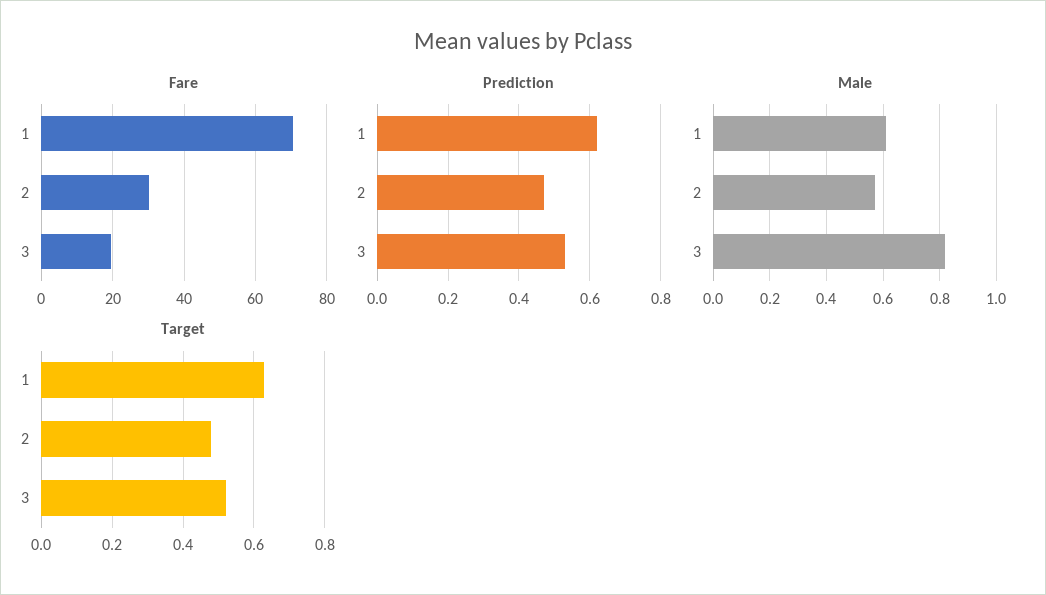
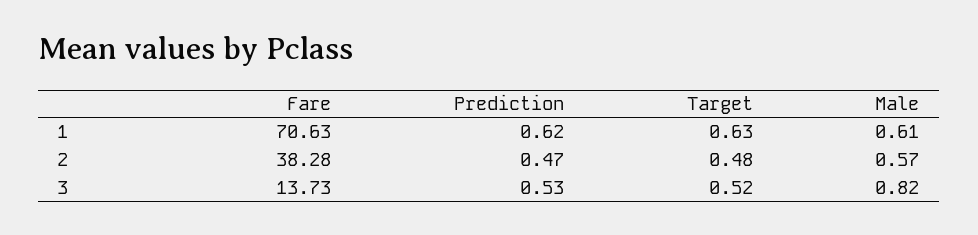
  {
    "Fare": {
      "1": 70.63,
-     "2": 30,
+     "2": 38.28,
-     "3": 20
+     "3": 13.73
    },
    "Prediction": {
      "1": 0.62,
      "2": 0.47,
      "3": 0.53
    },
    "Male": {
      "1": 0.61,
      "2": 0.57,
      "3": 0.82
    },
    "Target": {
      "1": 0.63,
      "2": 0.48,
      "3": 0.52
    }
  }

